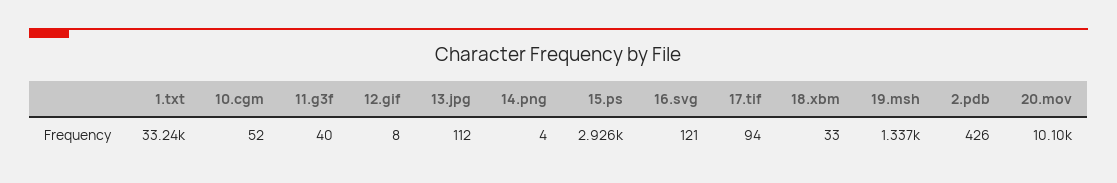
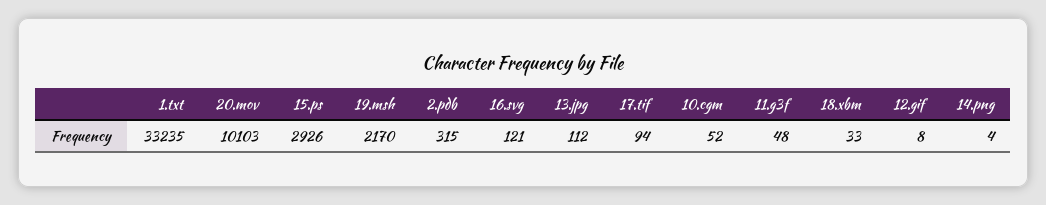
  {
    "1.txt": 33235,
    "10.cgm": 52,
-   "11.g3f": 40,
+   "11.g3f": 48,
    "12.gif": 8,
    "13.jpg": 112,
    "14.png": 4,
    "15.ps": 2926,
    "16.svg": 121,
    "17.tif": 94,
    "18.xbm": 33,
-   "19.msh": 1337,
+   "19.msh": 2170,
-   "2.pdb": 426,
+   "2.pdb": 315,
    "20.mov": 10103
  }

